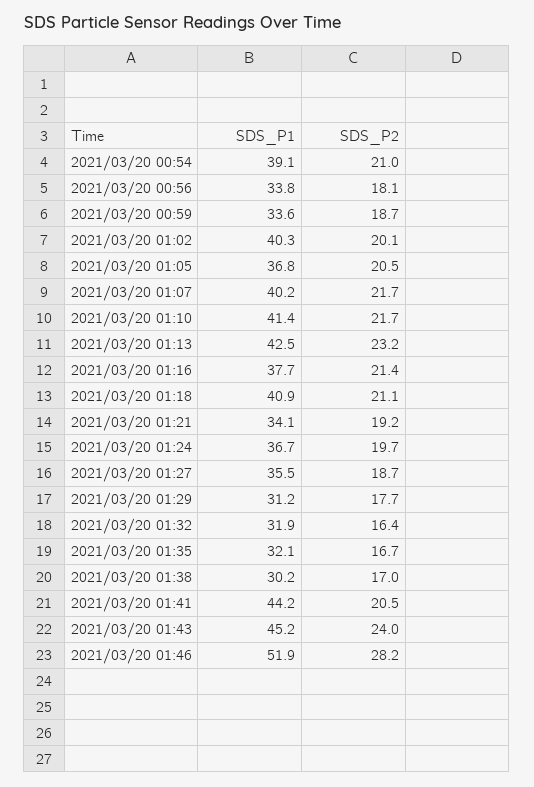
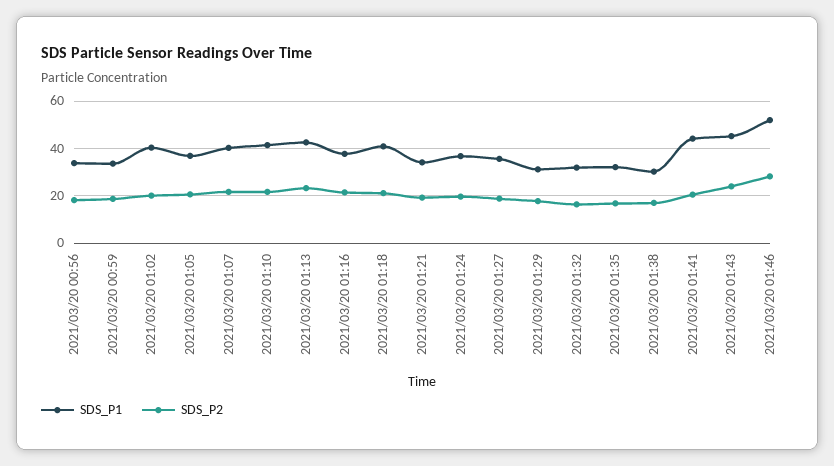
  {
    "SDS_P1": {
-     "2021/03/20 00:54": 39.1,
      "2021/03/20 00:56": 33.8,
      "2021/03/20 00:59": 33.6,
      "2021/03/20 01:02": 40.3,
      "2021/03/20 01:05": 36.8,
      "2021/03/20 01:07": 40.2,
      "2021/03/20 01:10": 41.4,
      "2021/03/20 01:13": 42.5,
      "2021/03/20 01:16": 37.7,
      "2021/03/20 01:18": 40.9,
      "2021/03/20 01:21": 34.1,
      "2021/03/20 01:24": 36.7,
      "2021/03/20 01:27": 35.5,
      "2021/03/20 01:29": 31.2,
      "2021/03/20 01:32": 31.9,
      "2021/03/20 01:35": 32.1,
      "2021/03/20 01:38": 30.2,
      "2021/03/20 01:41": 44.2,
      "2021/03/20 01:43": 45.2,
      "2021/03/20 01:46": 51.9
    },
    "SDS_P2": {
-     "2021/03/20 00:54": 21,
      "2021/03/20 00:56": 18.1,
      "2021/03/20 00:59": 18.7,
      "2021/03/20 01:02": 20.1,
      "2021/03/20 01:05": 20.5,
      "2021/03/20 01:07": 21.7,
      "2021/03/20 01:10": 21.7,
      "2021/03/20 01:13": 23.2,
      "2021/03/20 01:16": 21.4,
      "2021/03/20 01:18": 21.1,
      "2021/03/20 01:21": 19.2,
      "2021/03/20 01:24": 19.7,
      "2021/03/20 01:27": 18.7,
      "2021/03/20 01:29": 17.7,
      "2021/03/20 01:32": 16.4,
      "2021/03/20 01:35": 16.7,
      "2021/03/20 01:38": 17,
      "2021/03/20 01:41": 20.5,
      "2021/03/20 01:43": 24,
      "2021/03/20 01:46": 28.2
    }
  }

